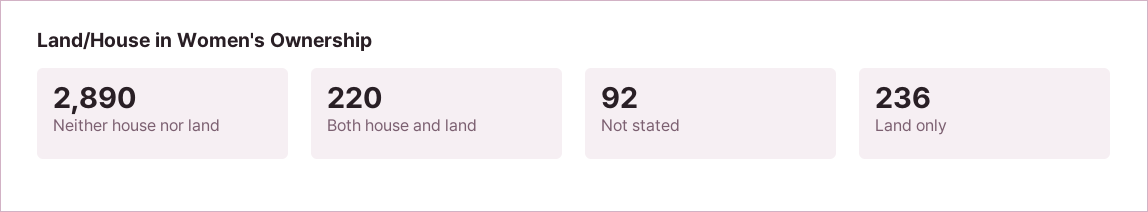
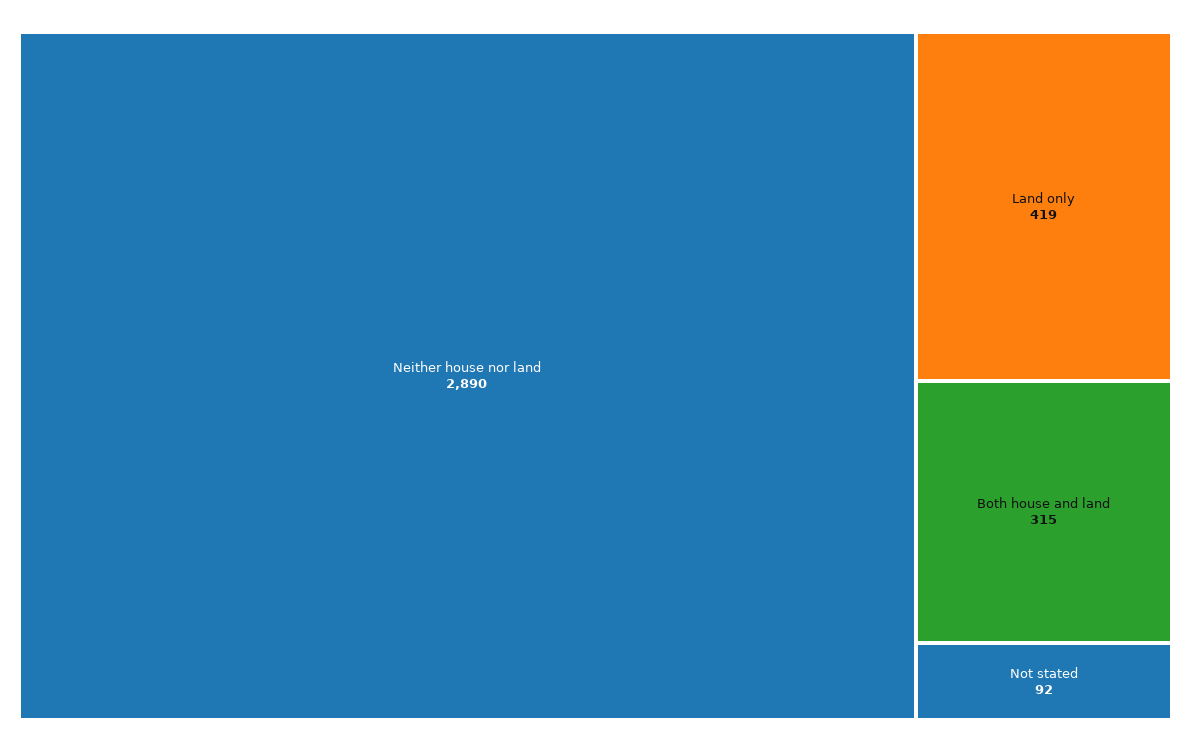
  {
    "Neither house nor land": 2890,
-   "Both house and land": 220,
+   "Both house and land": 315,
    "Not stated": 92,
-   "Land only": 236
+   "Land only": 419
  }

